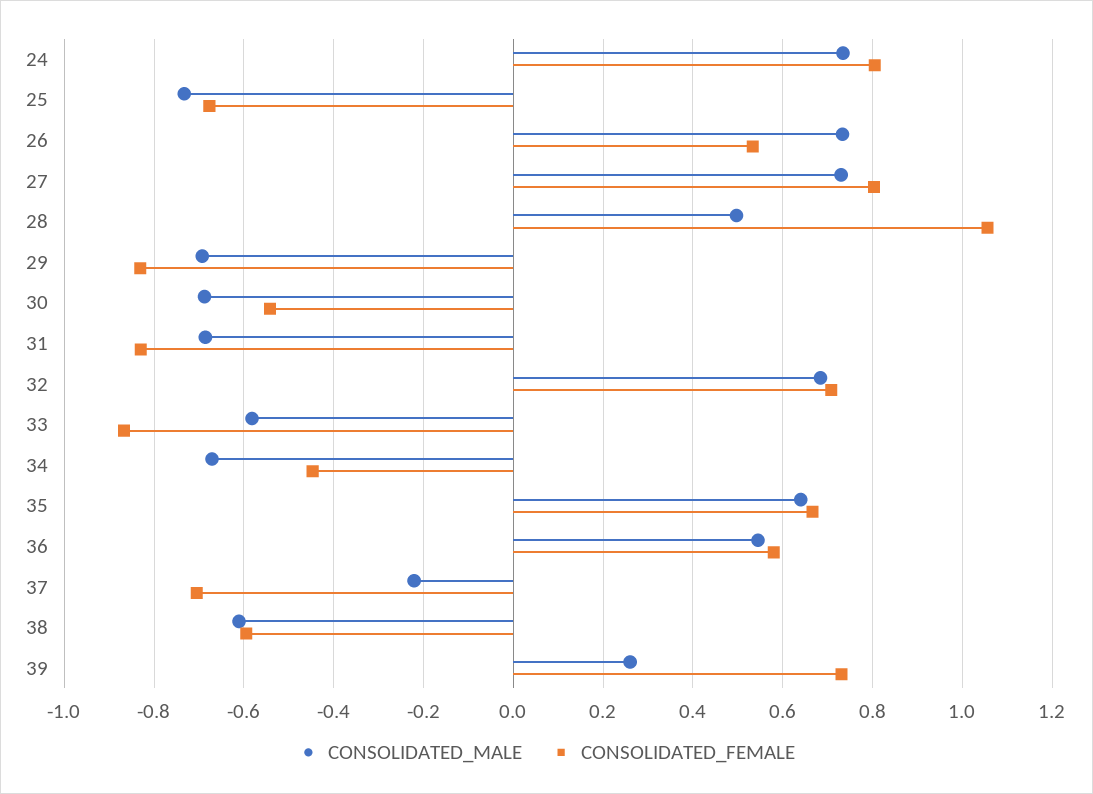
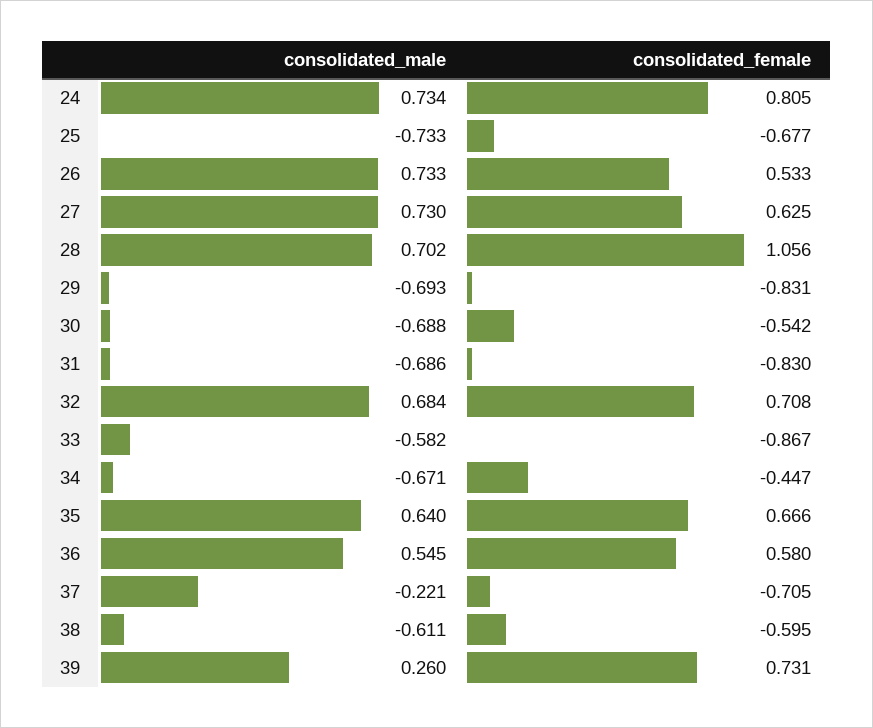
  {
    "CONSOLIDATED_MALE": {
      "24": 0.734,
      "25": -0.733,
      "26": 0.733,
      "27": 0.73,
-     "28": 0.5,
+     "28": 0.702,
      "29": -0.693,
      "30": -0.688,
      "31": -0.686,
      "32": 0.684,
      "33": -0.582,
      "34": -0.671,
      "35": 0.64,
      "36": 0.545,
      "37": -0.221,
      "38": -0.611,
      "39": 0.26
    },
    "CONSOLIDATED_FEMALE": {
      "24": 0.805,
      "25": -0.677,
      "26": 0.533,
-     "27": 0.8,
+     "27": 0.625,
      "28": 1.056,
      "29": -0.831,
      "30": -0.542,
      "31": -0.83,
      "32": 0.708,
      "33": -0.867,
      "34": -0.447,
      "35": 0.666,
      "36": 0.58,
      "37": -0.705,
      "38": -0.595,
      "39": 0.731
    }
  }

